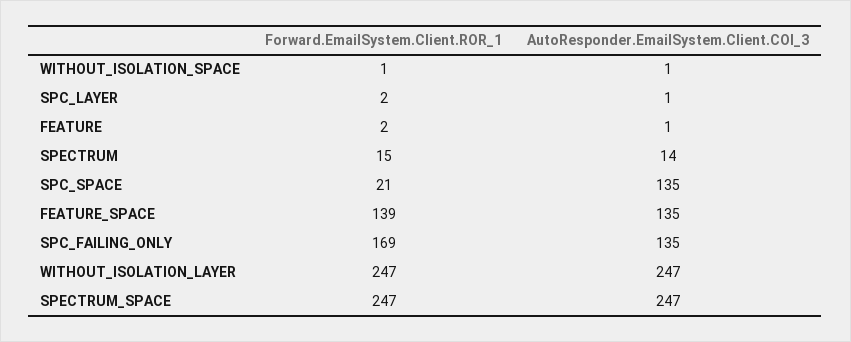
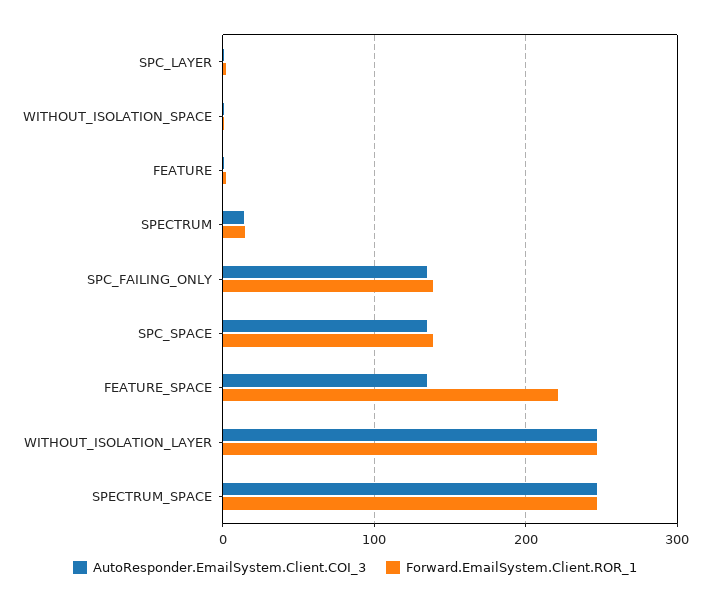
  {
    "Forward.EmailSystem.Client.ROR_1": {
      "WITHOUT_ISOLATION_SPACE": 1,
      "SPC_LAYER": 2,
      "FEATURE": 2,
      "SPECTRUM": 15,
-     "SPC_SPACE": 21,
+     "SPC_SPACE": 140,
-     "FEATURE_SPACE": 139,
+     "FEATURE_SPACE": 220,
-     "SPC_FAILING_ONLY": 169,
+     "SPC_FAILING_ONLY": 140,
      "WITHOUT_ISOLATION_LAYER": 247,
      "SPECTRUM_SPACE": 247
    },
    "AutoResponder.EmailSystem.Client.COI_3": {
      "WITHOUT_ISOLATION_SPACE": 1,
      "SPC_LAYER": 1,
      "FEATURE": 1,
      "SPECTRUM": 14,
      "SPC_SPACE": 135,
      "FEATURE_SPACE": 135,
      "SPC_FAILING_ONLY": 135,
      "WITHOUT_ISOLATION_LAYER": 247,
      "SPECTRUM_SPACE": 247
    }
  }

